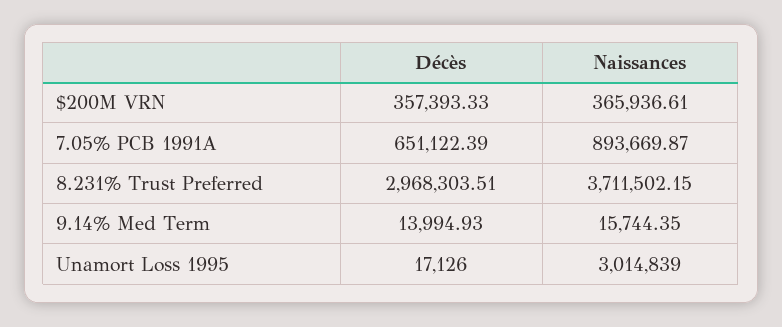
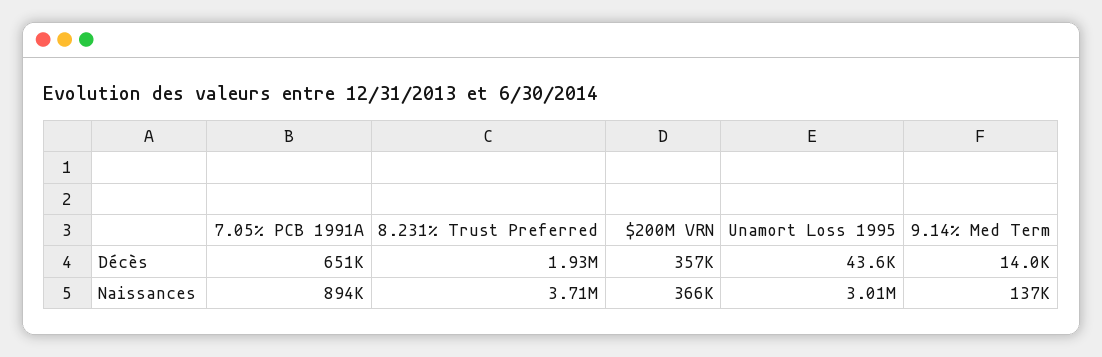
  {
    "Décès": {
      "$200M VRN": 357393.33,
      "7.05% PCB 1991A": 651122.39,
-     "8.231% Trust Preferred": 2968303.51,
+     "8.231% Trust Preferred": 1930000,
      "9.14% Med Term": 13994.93,
-     "Unamort Loss 1995": 17126
+     "Unamort Loss 1995": 43600
    },
    "Naissances": {
      "$200M VRN": 365936.61,
      "7.05% PCB 1991A": 893669.87,
      "8.231% Trust Preferred": 3711502.15,
-     "9.14% Med Term": 15744.35,
+     "9.14% Med Term": 137000,
      "Unamort Loss 1995": 3014839
    }
  }

